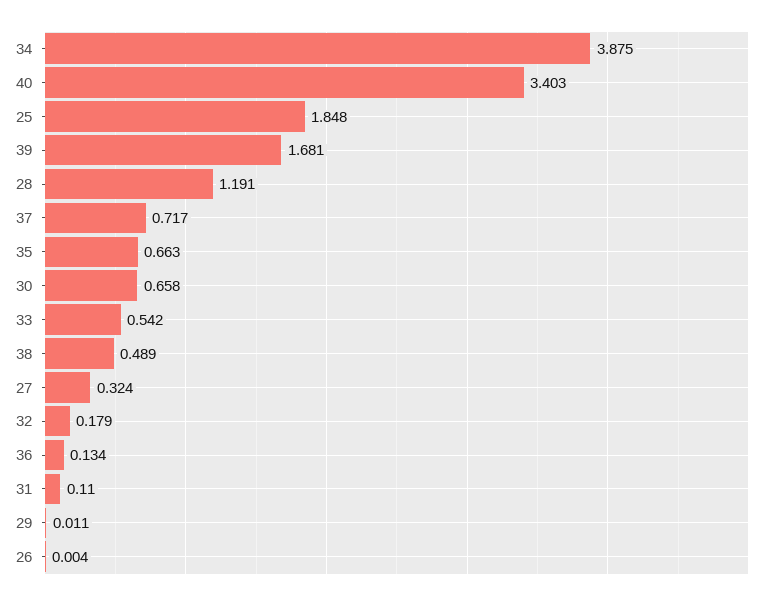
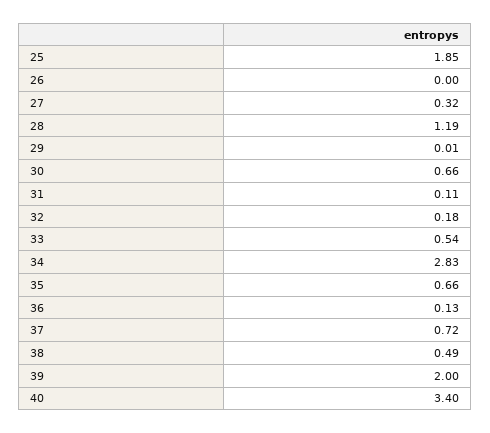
  {
-   "34": 3.875,
+   "34": 2.83,
    "40": 3.403,
    "25": 1.848,
-   "39": 1.681,
+   "39": 2,
    "28": 1.191,
    "37": 0.717,
    "35": 0.663,
    "30": 0.658,
    "33": 0.542,
    "38": 0.489,
    "27": 0.324,
    "32": 0.179,
    "36": 0.134,
    "31": 0.11,
    "29": 0.011,
    "26": 0.004
  }

